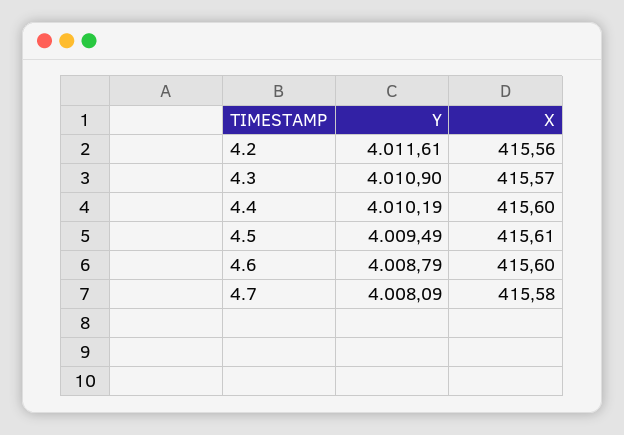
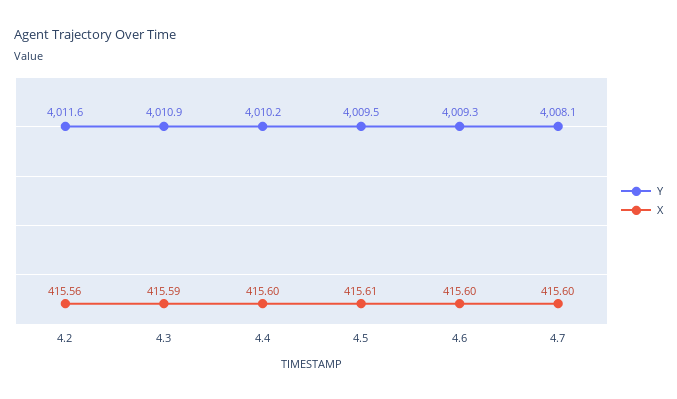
  {
    "Y": {
      "4.2": 4011.61,
      "4.3": 4010.9,
      "4.4": 4010.19,
      "4.5": 4009.49,
-     "4.6": 4008.79,
+     "4.6": 4009.3,
      "4.7": 4008.09
    },
    "X": {
      "4.2": 415.56,
-     "4.3": 415.57,
+     "4.3": 415.59,
      "4.4": 415.6,
      "4.5": 415.61,
      "4.6": 415.6,
-     "4.7": 415.58
+     "4.7": 415.6
    }
  }

